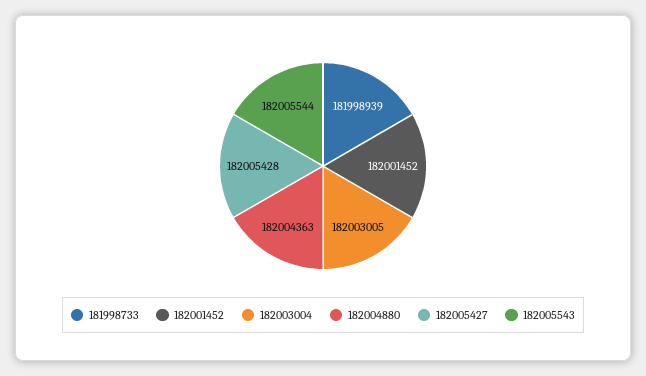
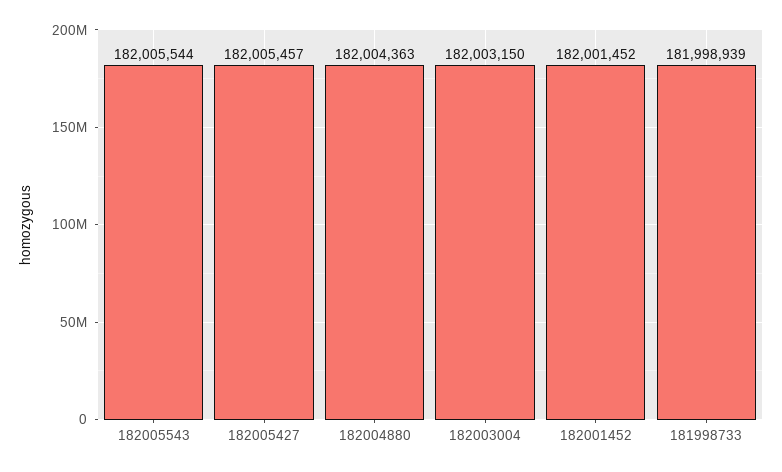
  {
    "181998733": 181998939,
    "182001452": 182001452,
-   "182003004": 182003005,
+   "182003004": 182003150,
    "182004880": 182004363,
-   "182005427": 182005428,
+   "182005427": 182005457,
    "182005543": 182005544
  }

